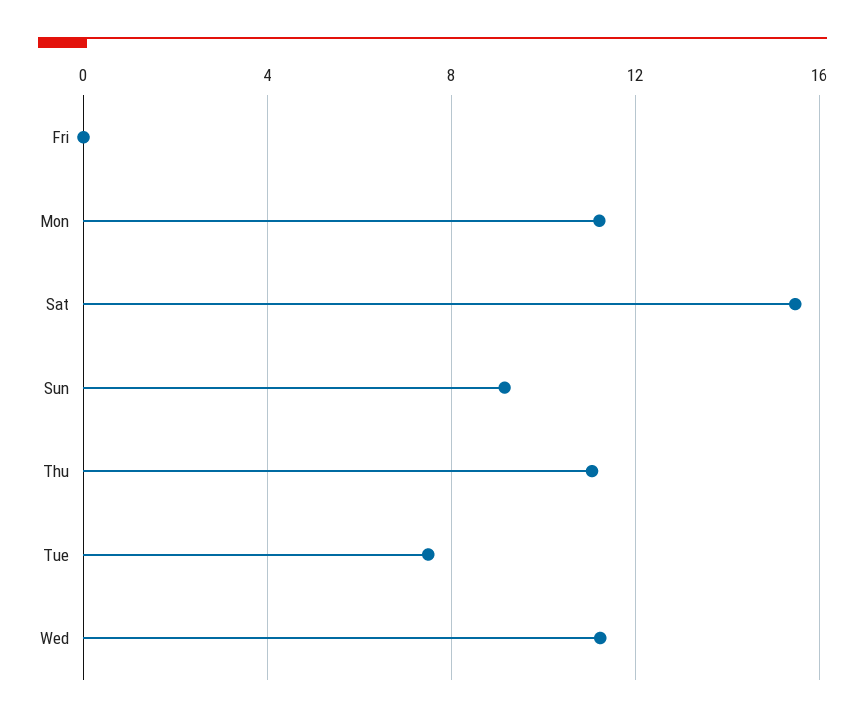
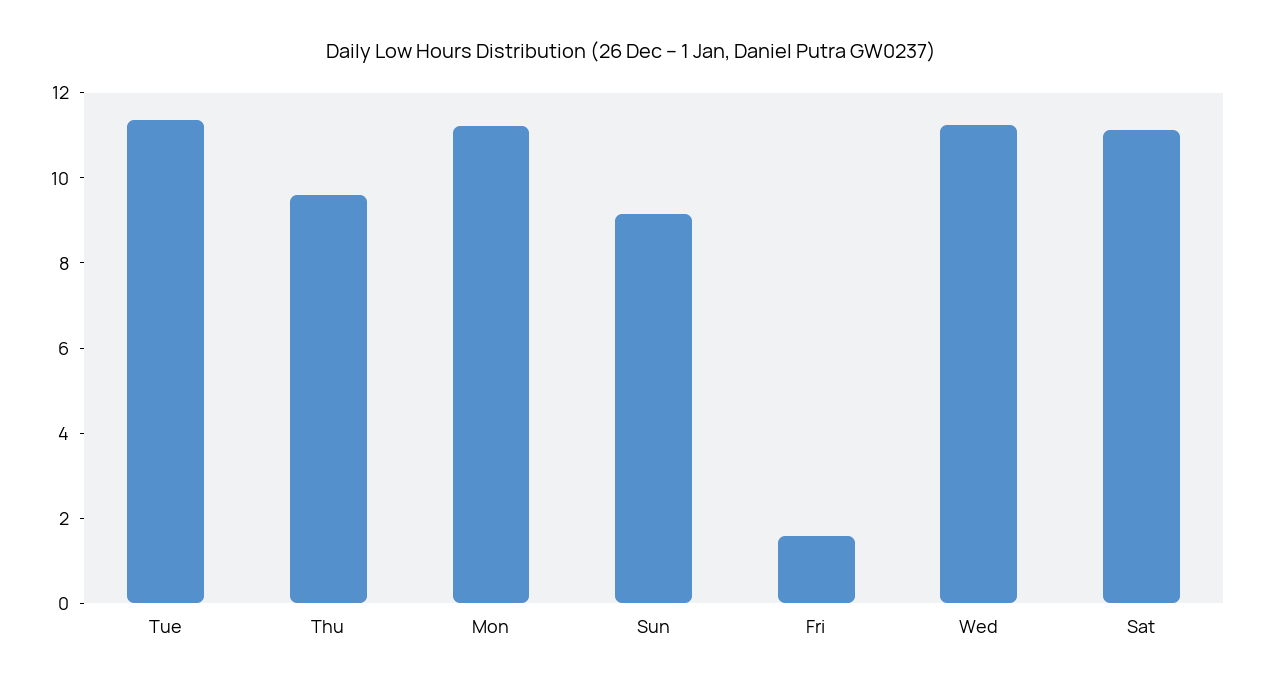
  {
-   "Fri": 0,
+   "Fri": 1.5,
    "Mon": 11,
-   "Sat": 15.5,
+   "Sat": 11,
    "Sun": 9,
-   "Thu": 11,
+   "Thu": 9.5,
-   "Tue": 7.5,
+   "Tue": 11.5,
    "Wed": 11
  }

